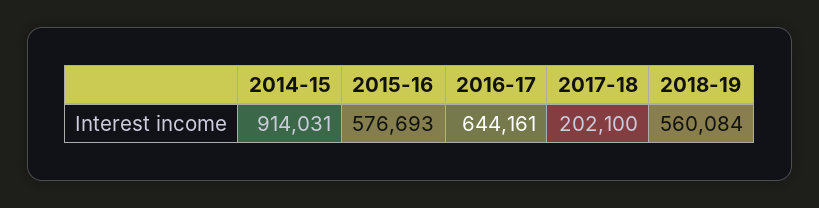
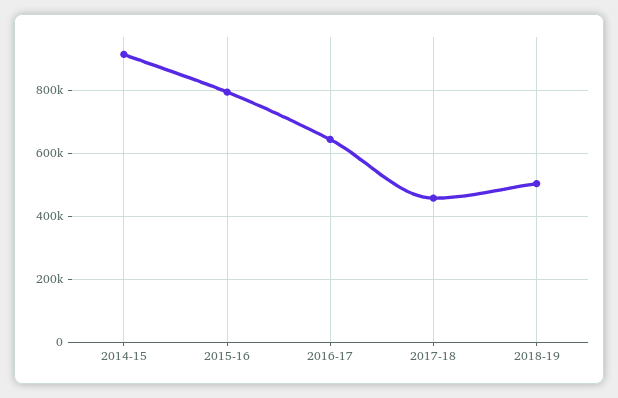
  {
    "2014-15": 914031,
-   "2015-16": 576693,
+   "2015-16": 800000,
    "2016-17": 644161,
-   "2017-18": 202100,
+   "2017-18": 460000,
-   "2018-19": 560084
+   "2018-19": 500000
  }

